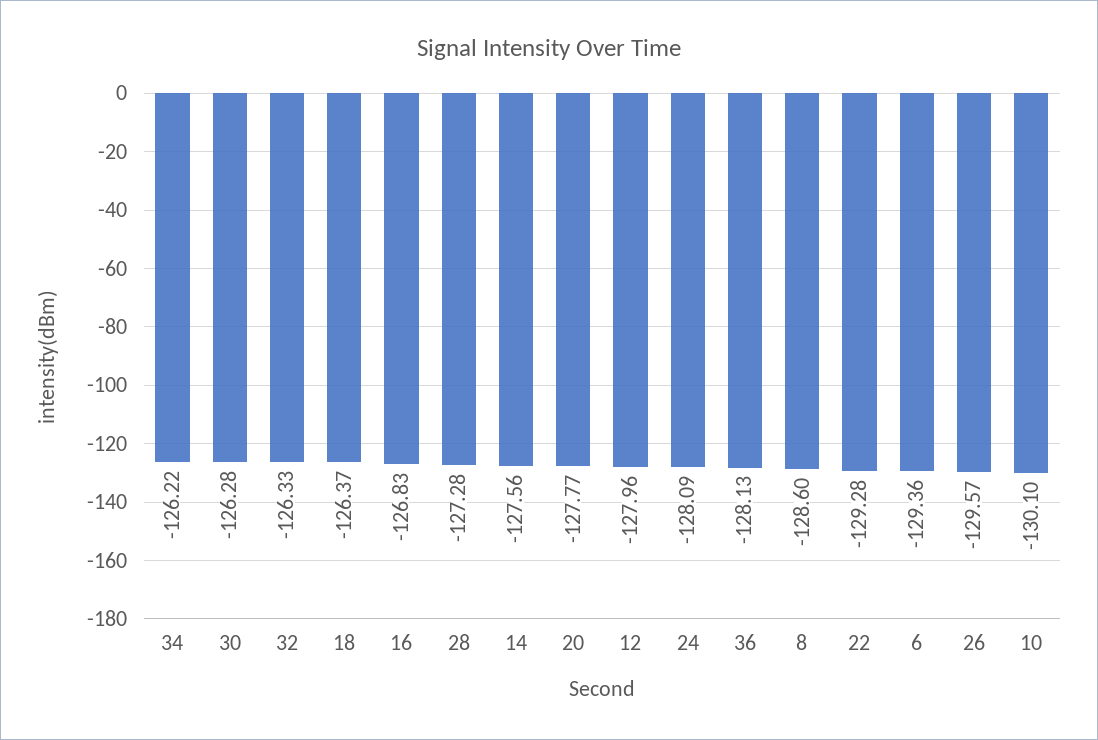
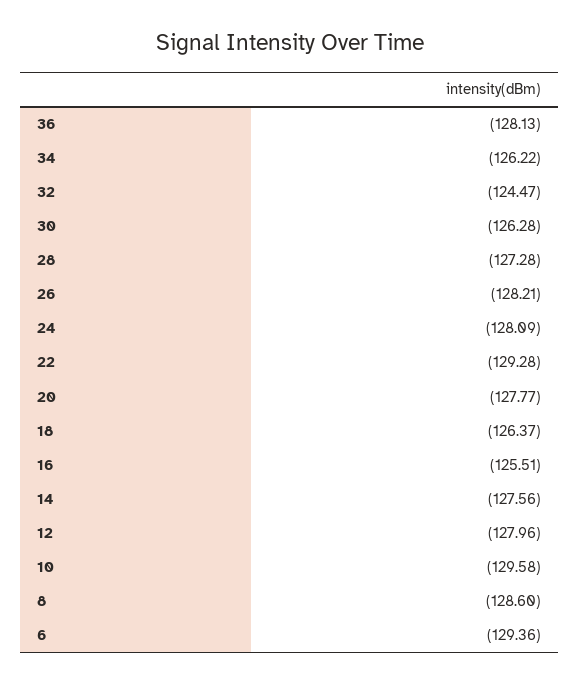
  {
    "34": -126.22,
    "30": -126.28,
-   "32": -126.33,
+   "32": -124.47,
    "18": -126.37,
-   "16": -126.83,
+   "16": -125.51,
    "28": -127.28,
    "14": -127.56,
    "20": -127.77,
    "12": -127.96,
    "24": -128.09,
    "36": -128.13,
    "8": -128.6,
    "22": -129.28,
    "6": -129.36,
-   "26": -129.57,
+   "26": -128.21,
-   "10": -130.1
+   "10": -129.58
  }

